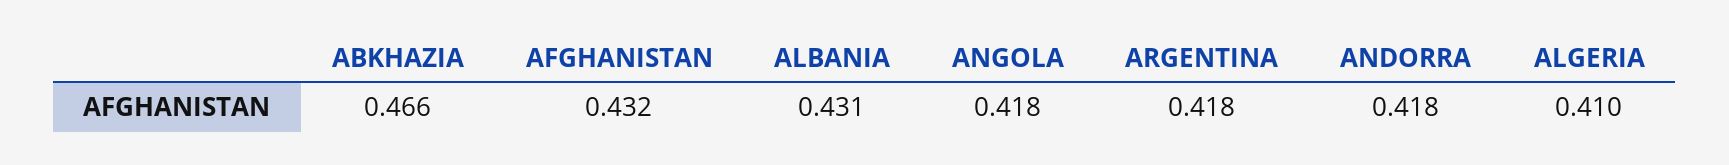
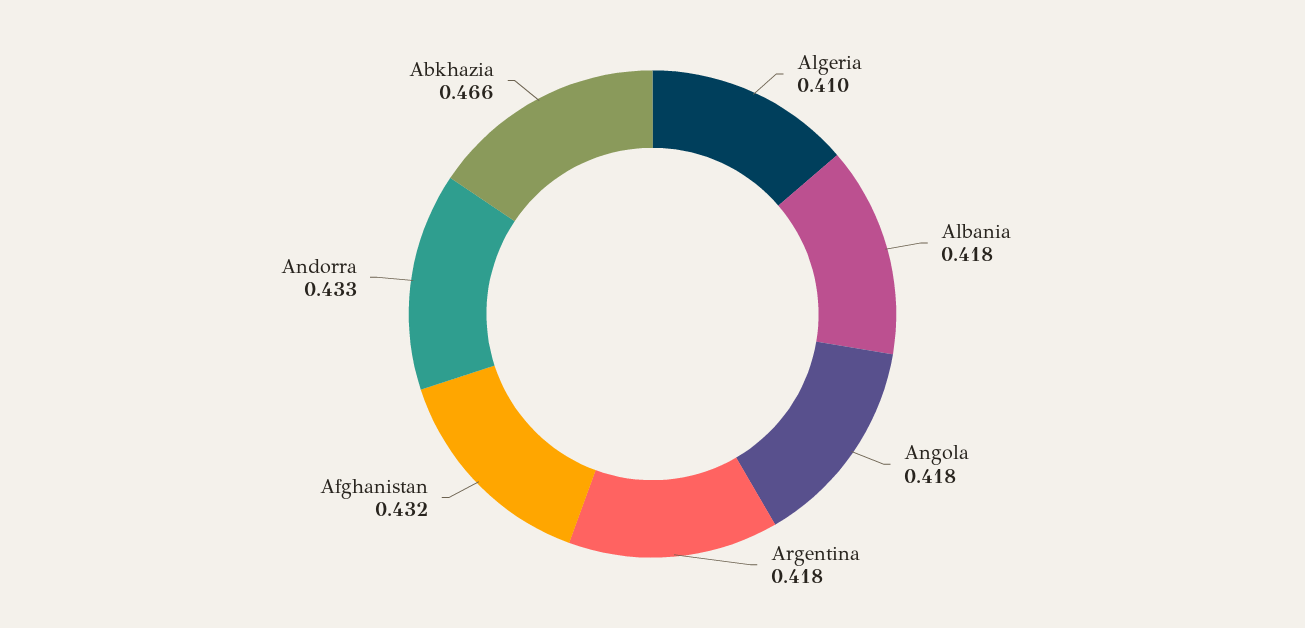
  {
    "ABKHAZIA": 0.466,
    "AFGHANISTAN": 0.432,
-   "ALBANIA": 0.431,
+   "ALBANIA": 0.418,
    "ANGOLA": 0.418,
    "ARGENTINA": 0.418,
-   "ANDORRA": 0.418,
+   "ANDORRA": 0.433,
    "ALGERIA": 0.41
  }

